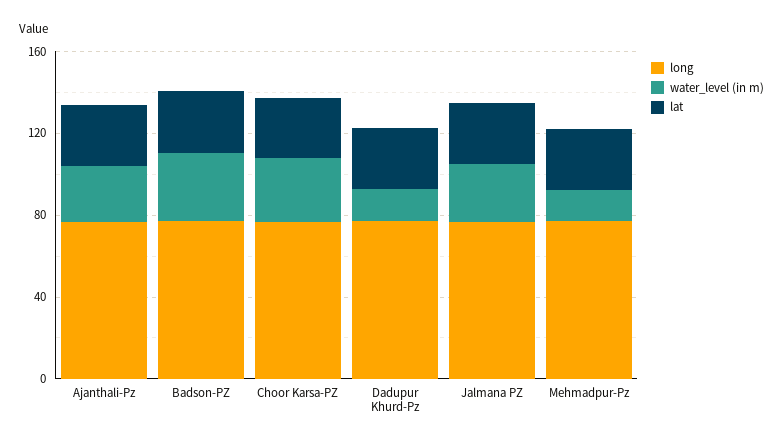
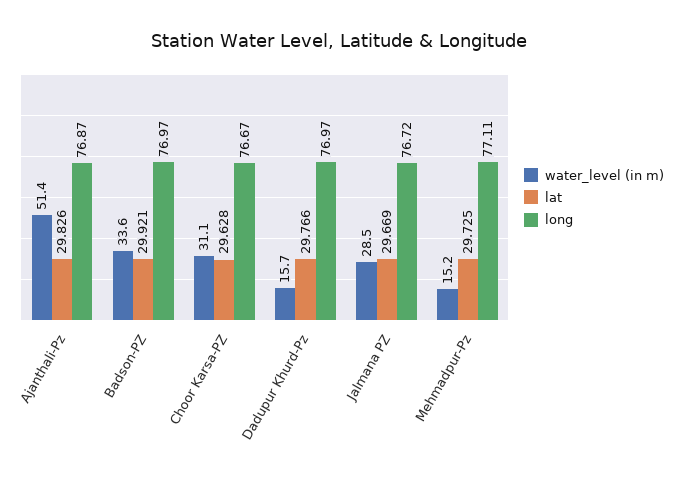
  {
    "long": {
      "Ajanthali-Pz": 76.87,
      "Badson-PZ": 76.97,
      "Choor Karsa-PZ": 76.67,
      "Dadupur Khurd-Pz": 76.97,
      "Jalmana PZ": 76.72,
      "Mehmadpur-Pz": 77.11
    },
    "water_level (in m)": {
-     "Ajanthali-Pz": 30,
+     "Ajanthali-Pz": 51.4,
      "Badson-PZ": 33.6,
      "Choor Karsa-PZ": 31.1,
      "Dadupur Khurd-Pz": 15.7,
      "Jalmana PZ": 28.5,
      "Mehmadpur-Pz": 15.2
    },
    "lat": {
      "Ajanthali-Pz": 29.826,
      "Badson-PZ": 29.921,
      "Choor Karsa-PZ": 29.628,
      "Dadupur Khurd-Pz": 29.766,
      "Jalmana PZ": 29.669,
      "Mehmadpur-Pz": 29.725
    }
  }

